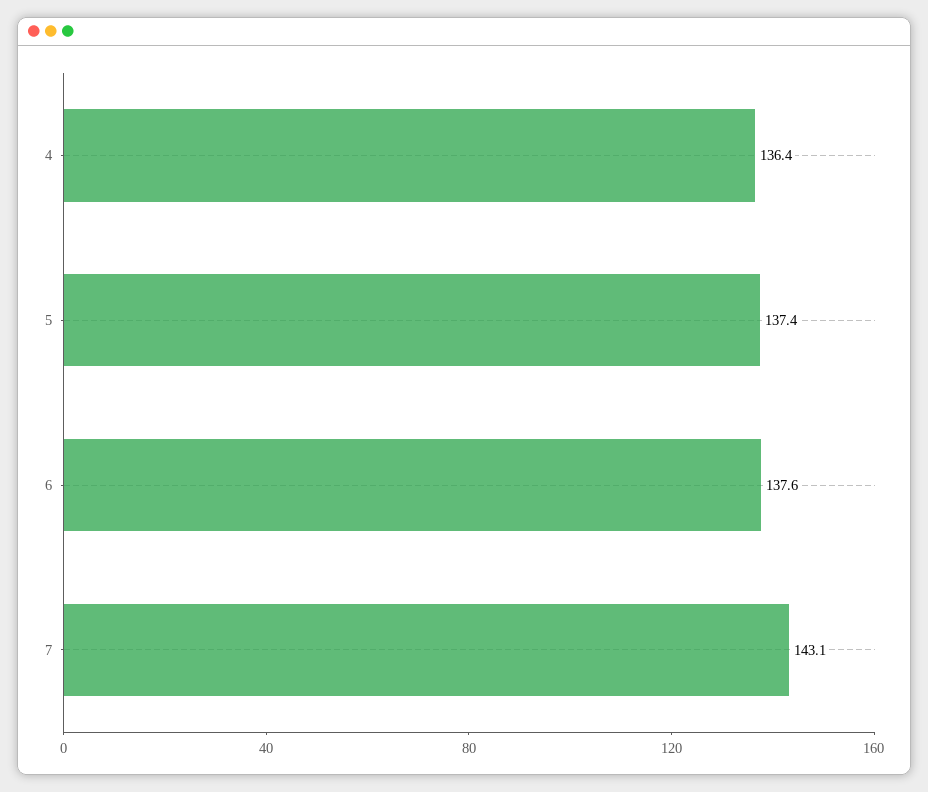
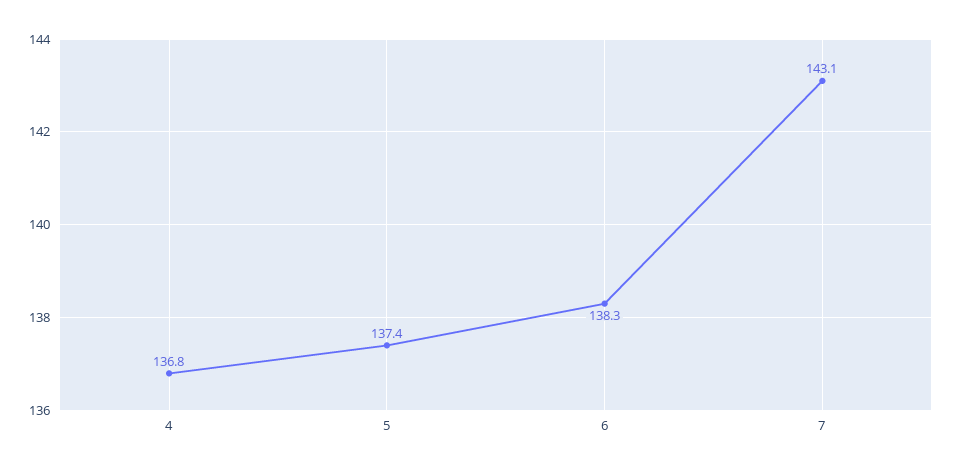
  {
-   "4": 136.4,
+   "4": 136.8,
    "5": 137.4,
-   "6": 137.6,
+   "6": 138.3,
    "7": 143.1
  }

